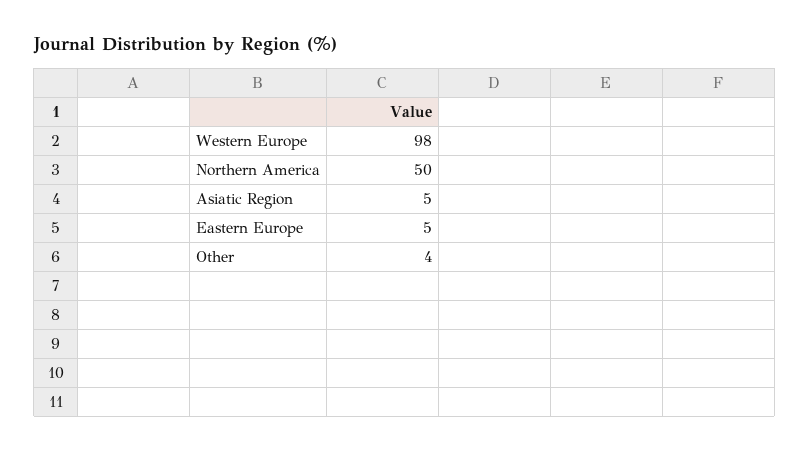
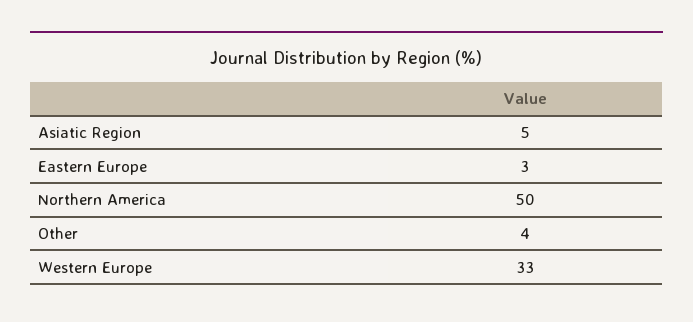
  {
-   "Western Europe": 98,
+   "Western Europe": 33,
    "Northern America": 50,
    "Asiatic Region": 5,
-   "Eastern Europe": 5,
+   "Eastern Europe": 3,
    "Other": 4
  }

